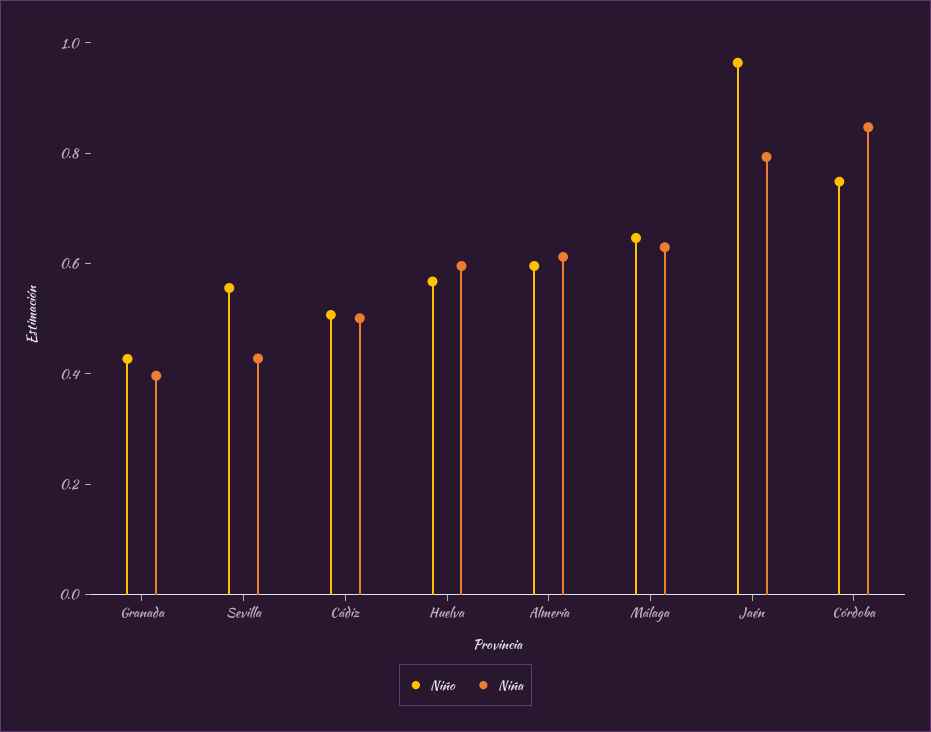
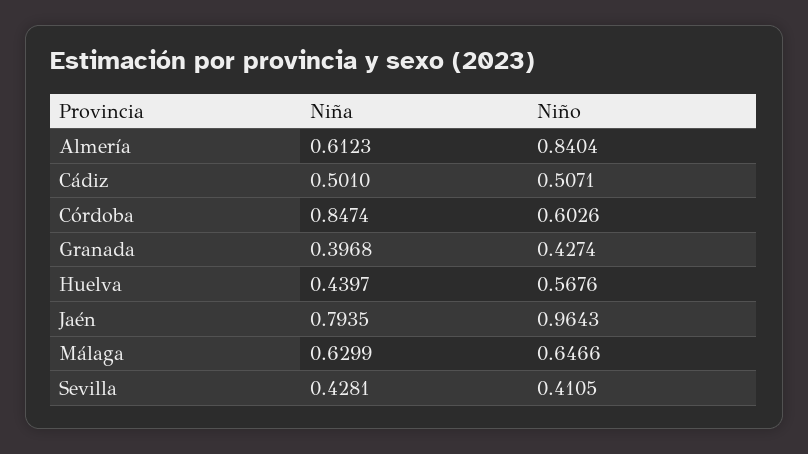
  {
    "Niño": {
      "Granada": 0.4274,
-     "Sevilla": 0.55,
+     "Sevilla": 0.4105,
      "Cádiz": 0.5071,
      "Huelva": 0.5676,
-     "Almería": 0.6,
+     "Almería": 0.8404,
      "Málaga": 0.6466,
      "Jaén": 0.9643,
-     "Córdoba": 0.75
+     "Córdoba": 0.6026
    },
    "Niña": {
      "Granada": 0.3968,
      "Sevilla": 0.4281,
      "Cádiz": 0.501,
-     "Huelva": 0.6,
+     "Huelva": 0.4397,
      "Almería": 0.6123,
      "Málaga": 0.6299,
      "Jaén": 0.7935,
      "Córdoba": 0.8474
    }
  }

